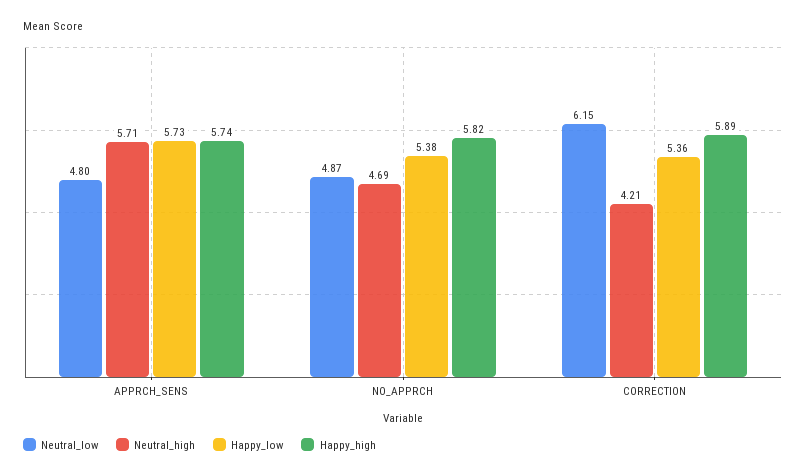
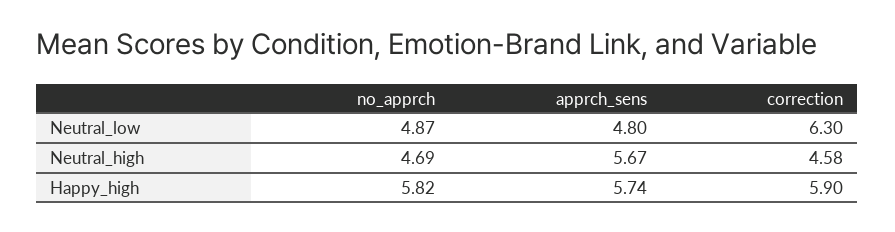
  {
    "Neutral_low": {
      "APPRCH_SENS": 4.8,
      "NO_APPRCH": 4.87,
-     "CORRECTION": 6.15
+     "CORRECTION": 6.3
    },
    "Neutral_high": {
-     "APPRCH_SENS": 5.71,
+     "APPRCH_SENS": 5.67,
      "NO_APPRCH": 4.69,
-     "CORRECTION": 4.21
+     "CORRECTION": 4.58
    },
-   "Happy_low": {
-     "APPRCH_SENS": 5.73,
-     "NO_APPRCH": 5.38,
-     "CORRECTION": 5.36
-   },
    "Happy_high": {
      "APPRCH_SENS": 5.74,
      "NO_APPRCH": 5.82,
-     "CORRECTION": 5.89
+     "CORRECTION": 5.9
    }
  }

